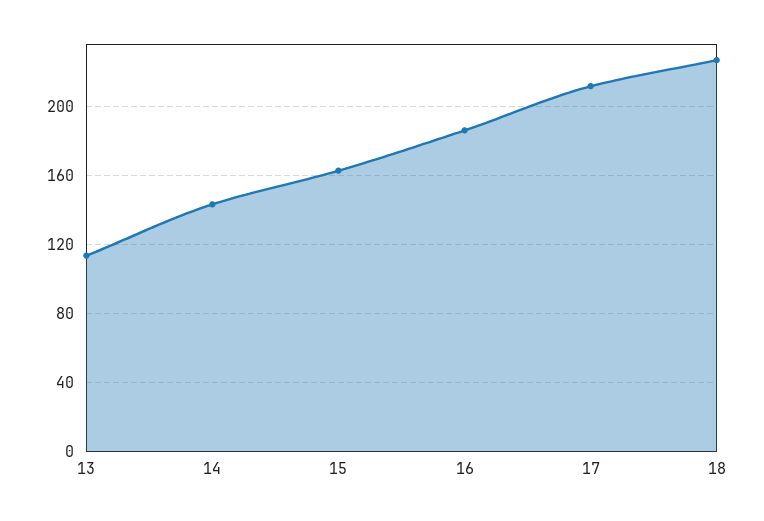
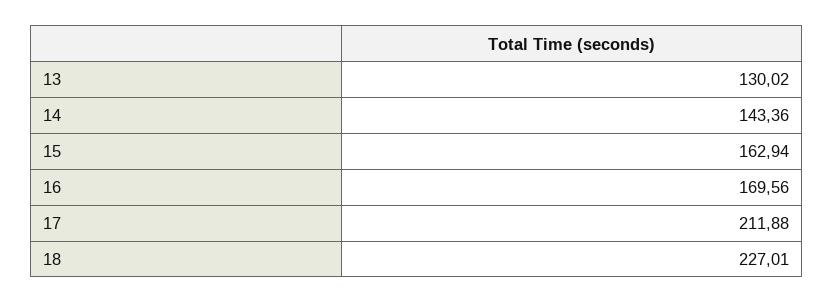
  {
-   "13": 115,
+   "13": 130.02,
    "14": 143.36,
    "15": 162.94,
-   "16": 185,
+   "16": 169.56,
    "17": 211.88,
    "18": 227.01
  }

